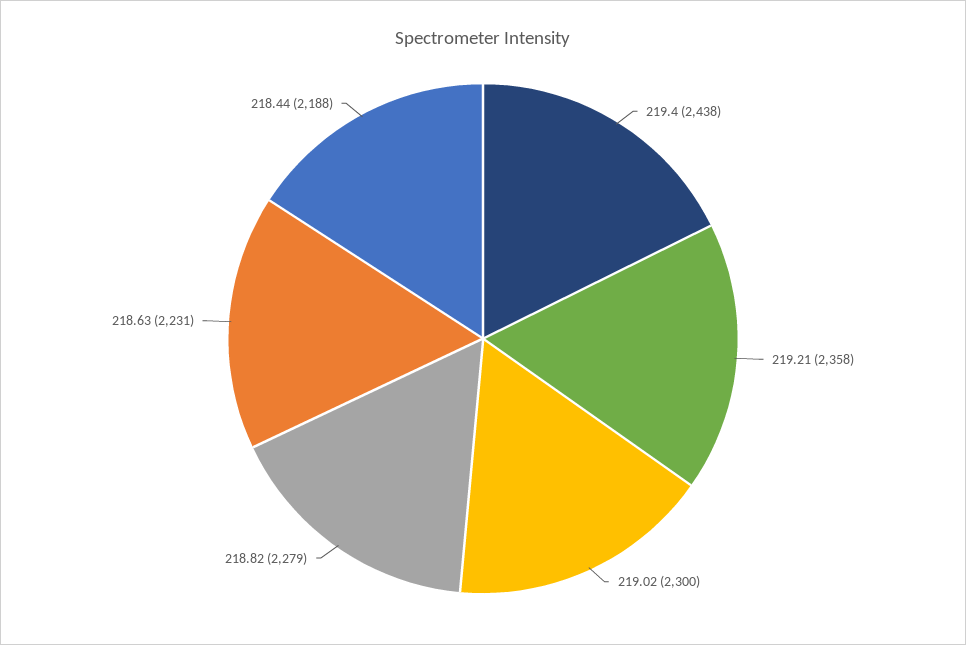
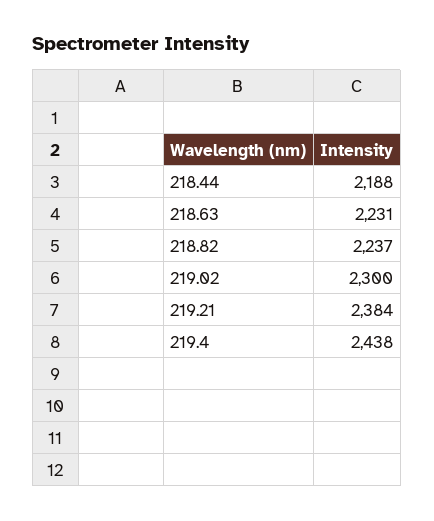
  {
    "219.4": 2438,
-   "219.21": 2358,
+   "219.21": 2384,
    "219.02": 2300,
-   "218.82": 2279,
+   "218.82": 2237,
    "218.63": 2231,
    "218.44": 2188
  }

